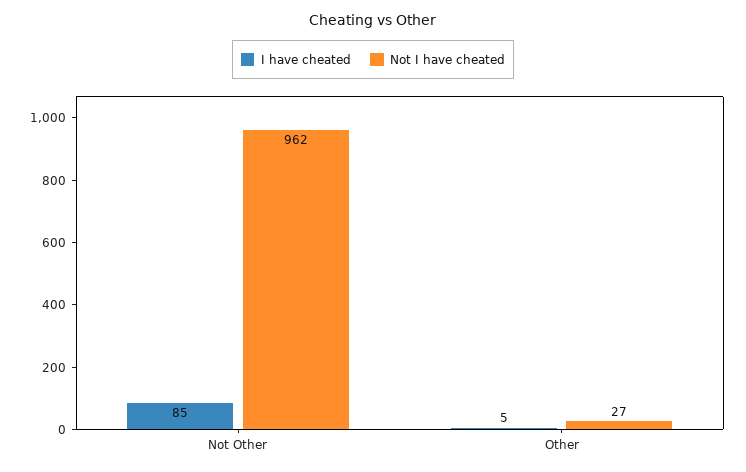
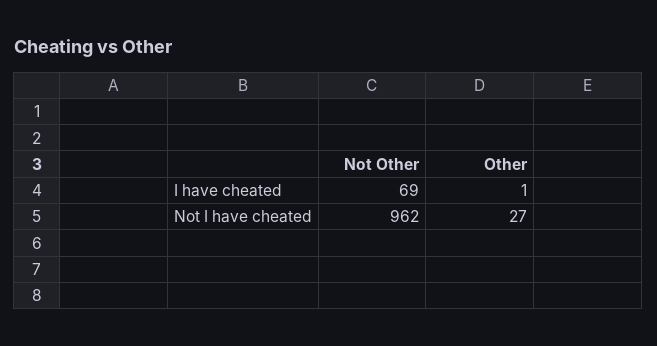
  {
    "I have cheated": {
-     "Not Other": 85,
+     "Not Other": 69,
-     "Other": 5
+     "Other": 1
    },
    "Not I have cheated": {
      "Not Other": 962,
      "Other": 27
    }
  }

